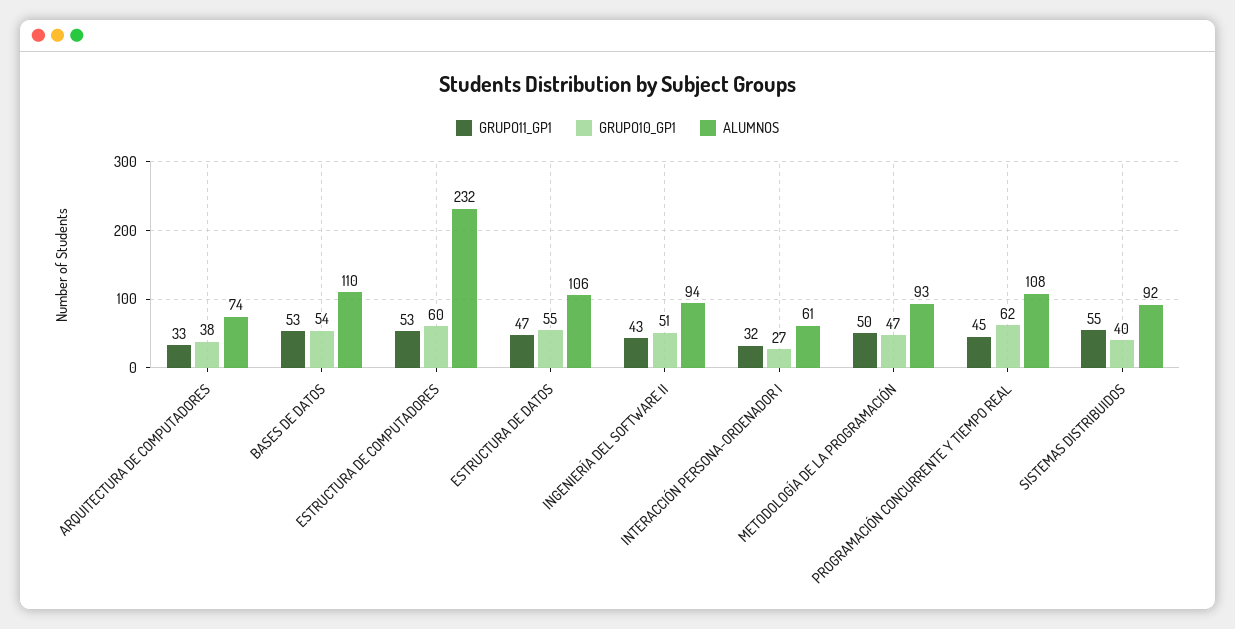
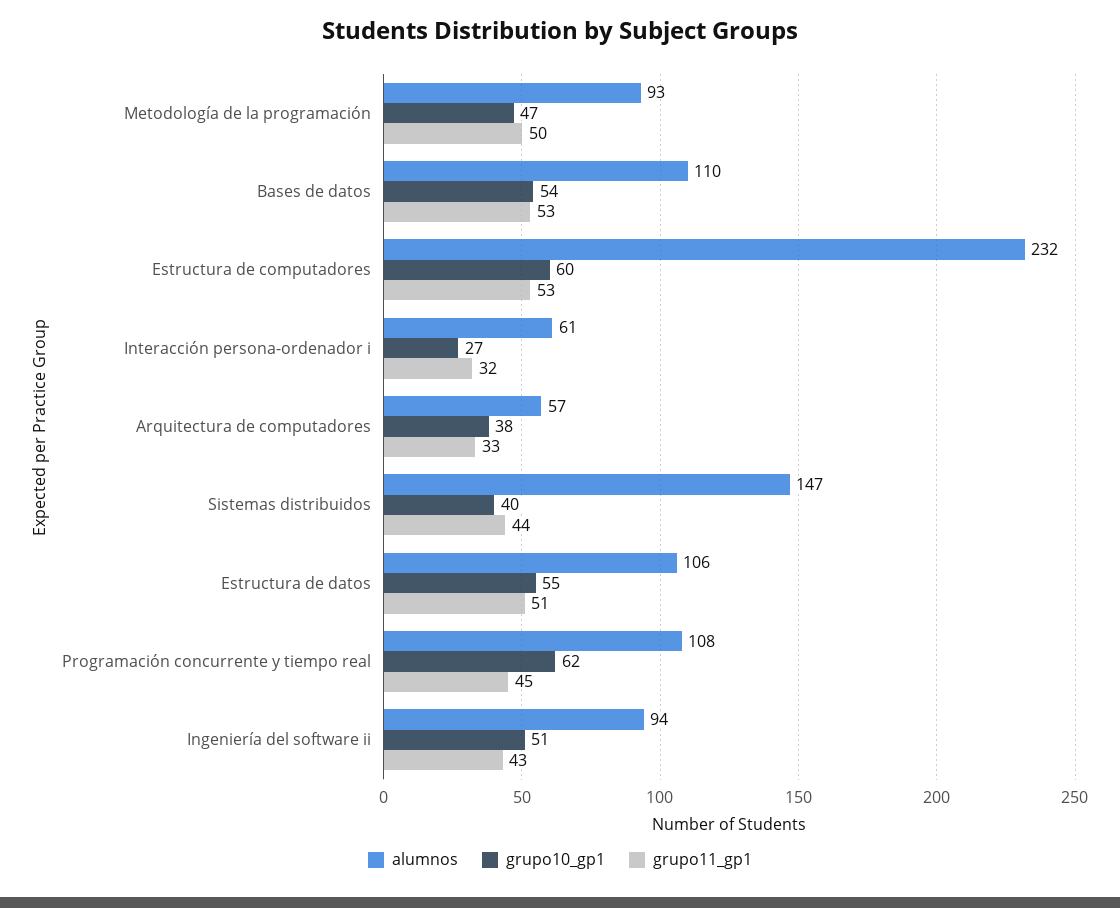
  {
    "GRUPO11_GP1": {
      "ARQUITECTURA DE COMPUTADORES": 33,
      "BASES DE DATOS": 53,
      "ESTRUCTURA DE COMPUTADORES": 53,
-     "ESTRUCTURA DE DATOS": 47,
+     "ESTRUCTURA DE DATOS": 51,
      "INGENIERÍA DEL SOFTWARE II": 43,
      "INTERACCIÓN PERSONA-ORDENADOR I": 32,
      "METODOLOGÍA DE LA PROGRAMACIÓN": 50,
      "PROGRAMACIÓN CONCURRENTE Y TIEMPO REAL": 45,
-     "SISTEMAS DISTRIBUIDOS": 55
+     "SISTEMAS DISTRIBUIDOS": 44
    },
    "GRUPO10_GP1": {
      "ARQUITECTURA DE COMPUTADORES": 38,
      "BASES DE DATOS": 54,
      "ESTRUCTURA DE COMPUTADORES": 60,
      "ESTRUCTURA DE DATOS": 55,
      "INGENIERÍA DEL SOFTWARE II": 51,
      "INTERACCIÓN PERSONA-ORDENADOR I": 27,
      "METODOLOGÍA DE LA PROGRAMACIÓN": 47,
      "PROGRAMACIÓN CONCURRENTE Y TIEMPO REAL": 62,
      "SISTEMAS DISTRIBUIDOS": 40
    },
    "ALUMNOS": {
-     "ARQUITECTURA DE COMPUTADORES": 74,
+     "ARQUITECTURA DE COMPUTADORES": 57,
      "BASES DE DATOS": 110,
      "ESTRUCTURA DE COMPUTADORES": 232,
      "ESTRUCTURA DE DATOS": 106,
      "INGENIERÍA DEL SOFTWARE II": 94,
      "INTERACCIÓN PERSONA-ORDENADOR I": 61,
      "METODOLOGÍA DE LA PROGRAMACIÓN": 93,
      "PROGRAMACIÓN CONCURRENTE Y TIEMPO REAL": 108,
-     "SISTEMAS DISTRIBUIDOS": 92
+     "SISTEMAS DISTRIBUIDOS": 147
    }
  }

